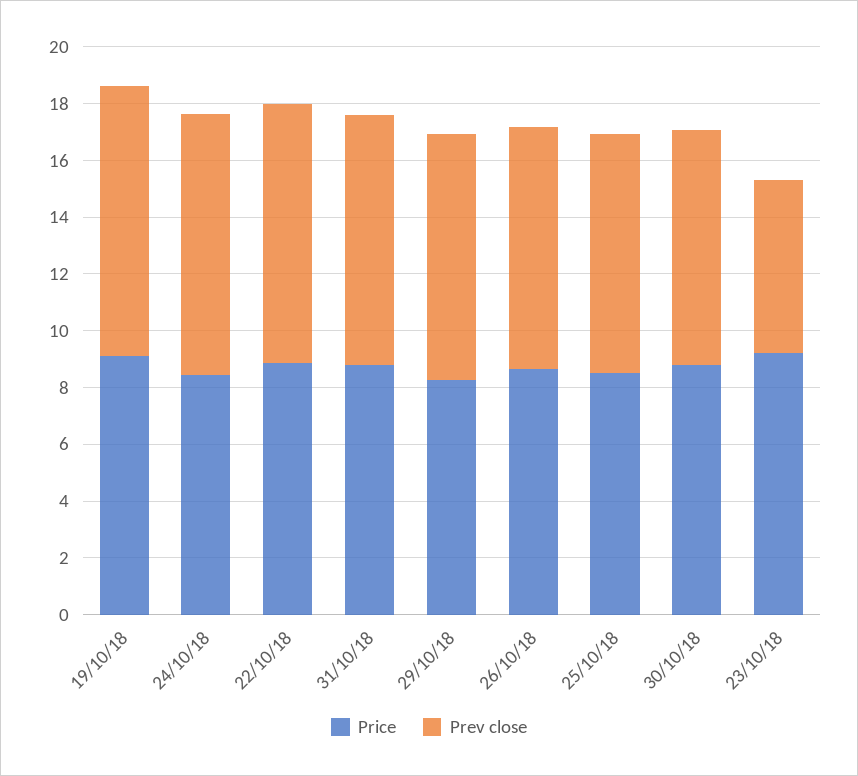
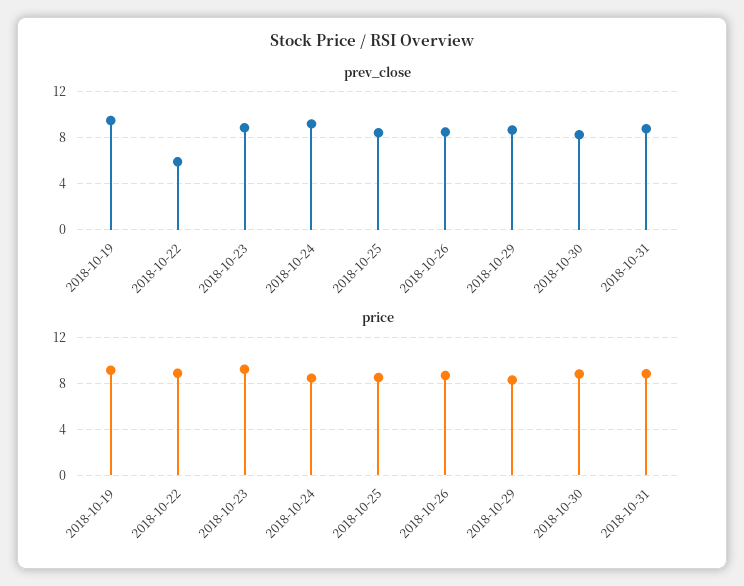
  {
    "Price": {
      "19/10/18": 9,
      "24/10/18": 8.5,
      "22/10/18": 9,
      "31/10/18": 9,
      "29/10/18": 8.5,
      "26/10/18": 8.5,
      "25/10/18": 8.5,
      "30/10/18": 9,
      "23/10/18": 9
    },
    "Prev close": {
      "19/10/18": 9.5,
      "24/10/18": 9,
-     "22/10/18": 9,
+     "22/10/18": 6,
      "31/10/18": 9,
      "29/10/18": 8.5,
      "26/10/18": 8.5,
      "25/10/18": 8.5,
      "30/10/18": 8.5,
-     "23/10/18": 6
+     "23/10/18": 9
    }
  }

